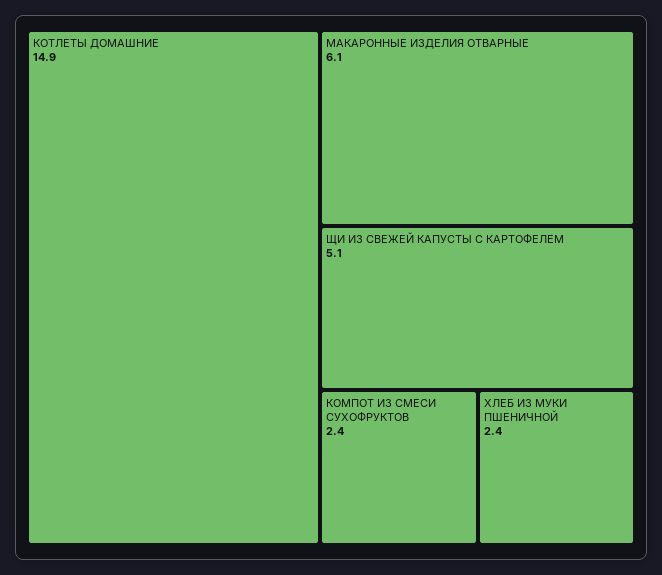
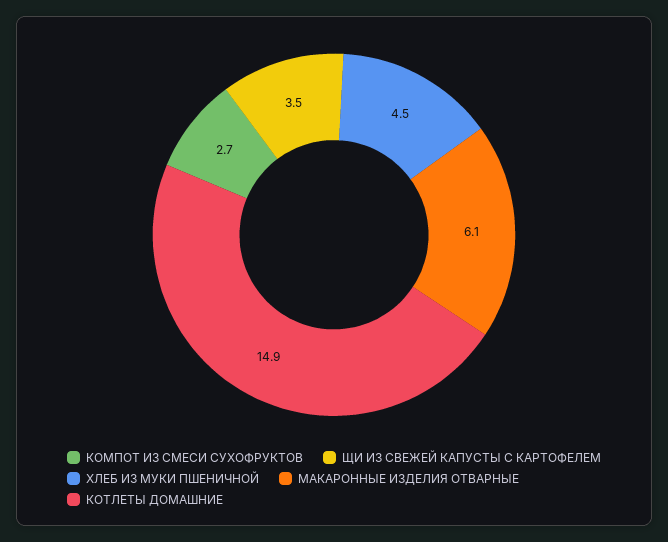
  {
    "КОТЛЕТЫ ДОМАШНИЕ": 14.9,
    "МАКАРОННЫЕ ИЗДЕЛИЯ ОТВАРНЫЕ": 6.1,
-   "ЩИ ИЗ СВЕЖЕЙ КАПУСТЫ С КАРТОФЕЛЕМ": 5.1,
+   "ЩИ ИЗ СВЕЖЕЙ КАПУСТЫ С КАРТОФЕЛЕМ": 3.5,
-   "КОМПОТ ИЗ СМЕСИ СУХОФРУКТОВ": 2.4,
+   "КОМПОТ ИЗ СМЕСИ СУХОФРУКТОВ": 2.7,
-   "ХЛЕБ ИЗ МУКИ ПШЕНИЧНОЙ": 2.4
+   "ХЛЕБ ИЗ МУКИ ПШЕНИЧНОЙ": 4.5
  }

